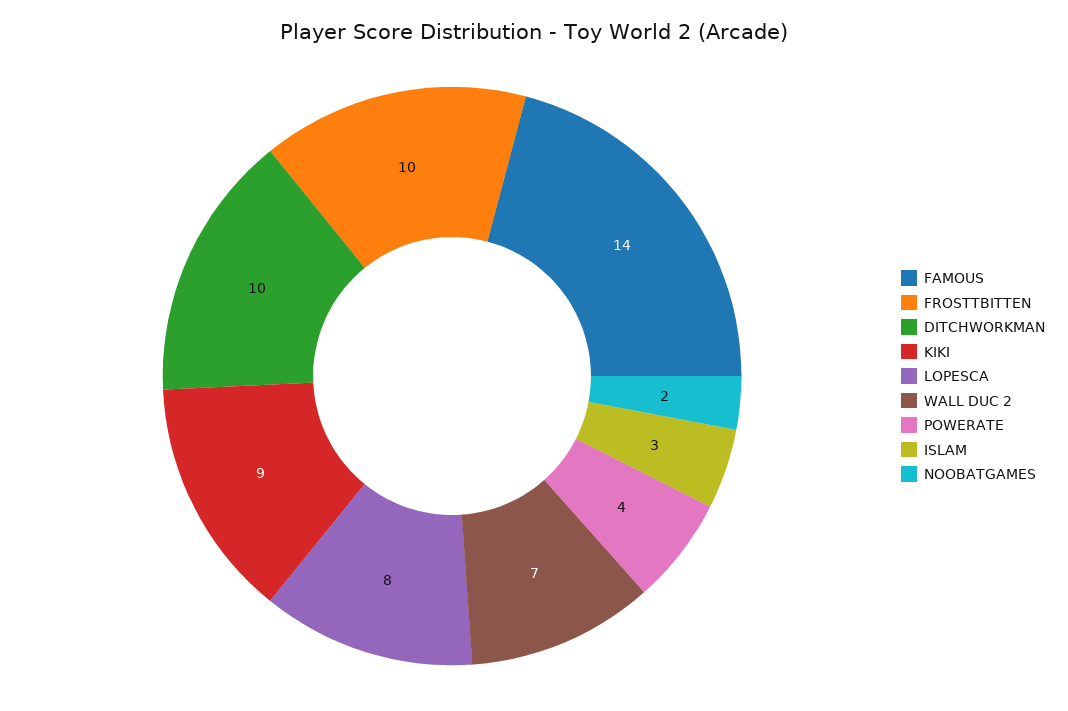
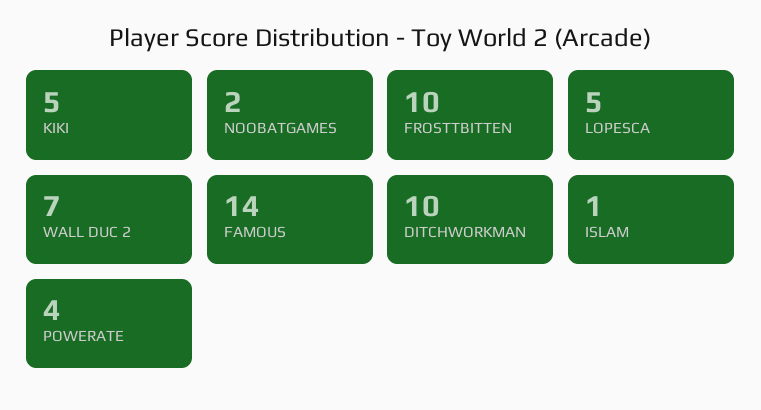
  {
    "FAMOUS": 14,
    "FROSTTBITTEN": 10,
    "DITCHWORKMAN": 10,
-   "KIKI": 9,
+   "KIKI": 5,
-   "LOPESCA": 8,
+   "LOPESCA": 5,
    "WALL DUC 2": 7,
    "POWERATE": 4,
-   "ISLAM": 3,
+   "ISLAM": 1,
    "NOOBATGAMES": 2
  }

